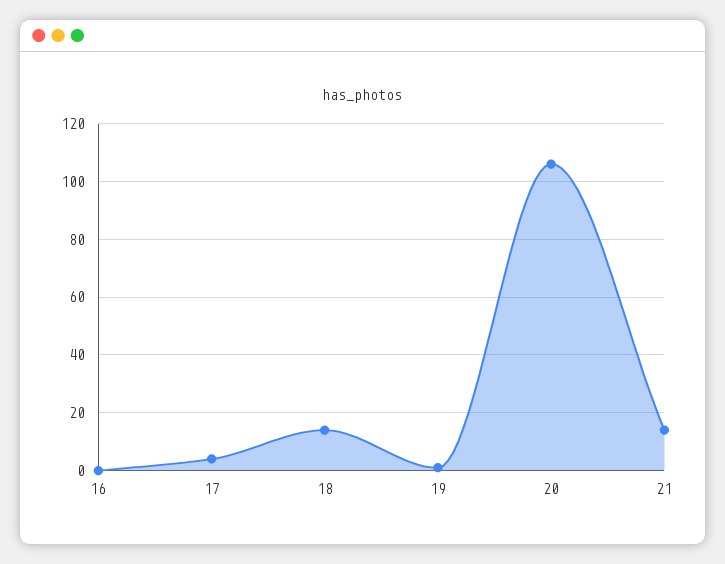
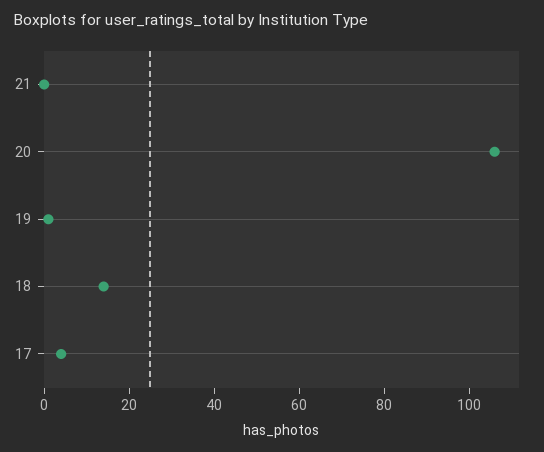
  {
-   "16": 0,
    "17": 5,
    "18": 15,
    "19": 0,
    "20": 105,
-   "21": 15
+   "21": 0
  }

